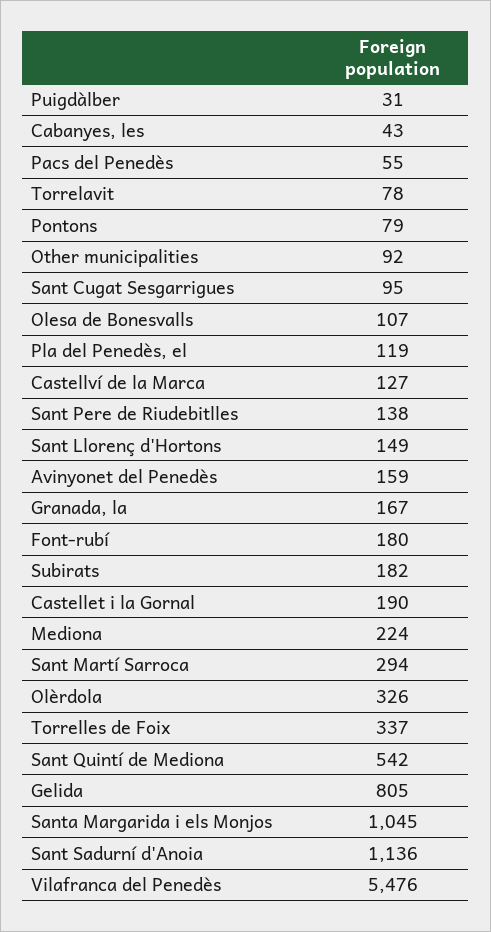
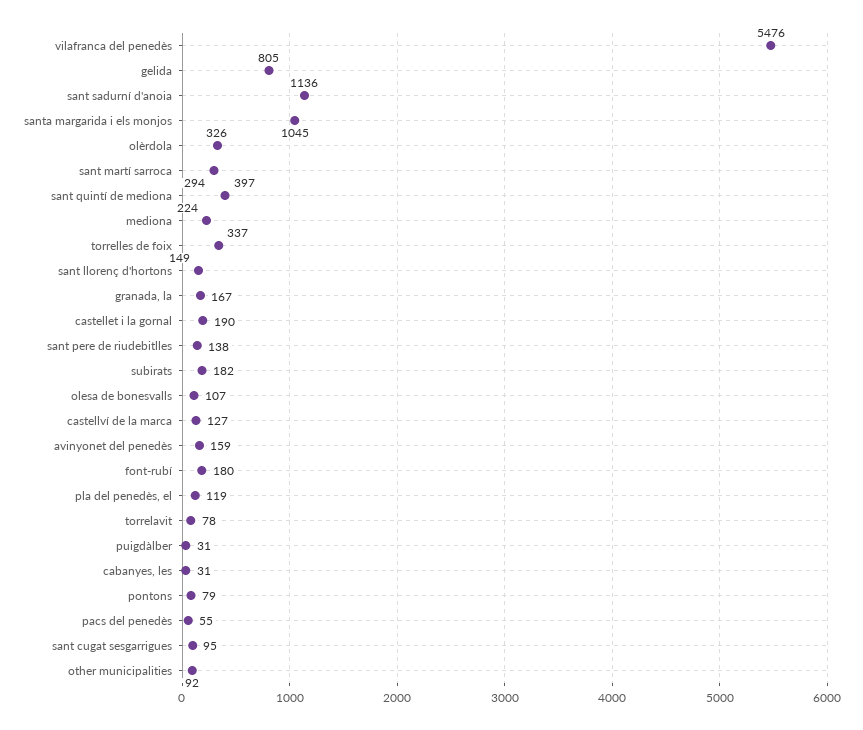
  {
    "Puigdàlber": 31,
-   "Cabanyes, les": 43,
+   "Cabanyes, les": 31,
    "Pacs del Penedès": 55,
    "Torrelavit": 78,
    "Pontons": 79,
    "Other municipalities": 92,
    "Sant Cugat Sesgarrigues": 95,
    "Olesa de Bonesvalls": 107,
    "Pla del Penedès, el": 119,
    "Castellví de la Marca": 127,
    "Sant Pere de Riudebitlles": 138,
    "Sant Llorenç d'Hortons": 149,
    "Avinyonet del Penedès": 159,
    "Granada, la": 167,
    "Font-rubí": 180,
    "Subirats": 182,
    "Castellet i la Gornal": 190,
    "Mediona": 224,
    "Sant Martí Sarroca": 294,
    "Olèrdola": 326,
    "Torrelles de Foix": 337,
-   "Sant Quintí de Mediona": 542,
+   "Sant Quintí de Mediona": 397,
    "Gelida": 805,
    "Santa Margarida i els Monjos": 1045,
    "Sant Sadurní d'Anoia": 1136,
    "Vilafranca del Penedès": 5476
  }

